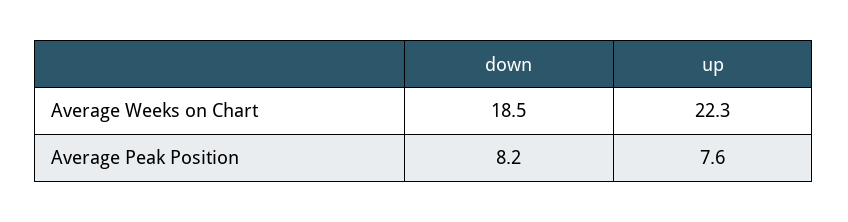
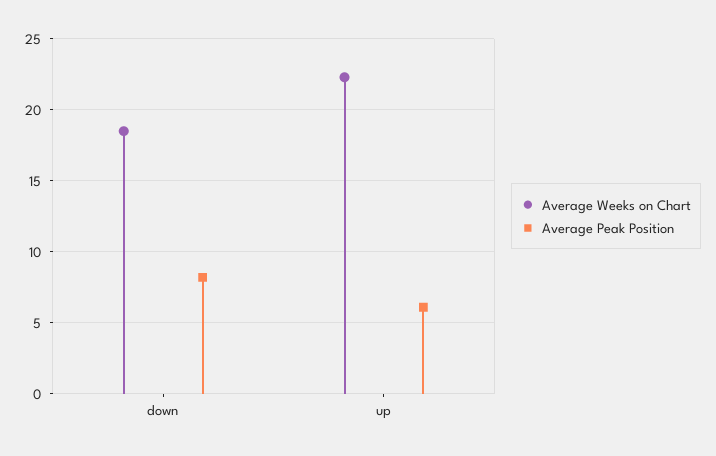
  {
    "Average Weeks on Chart": {
      "down": 18.5,
      "up": 22.3
    },
    "Average Peak Position": {
      "down": 8.2,
-     "up": 7.6
+     "up": 6
    }
  }

